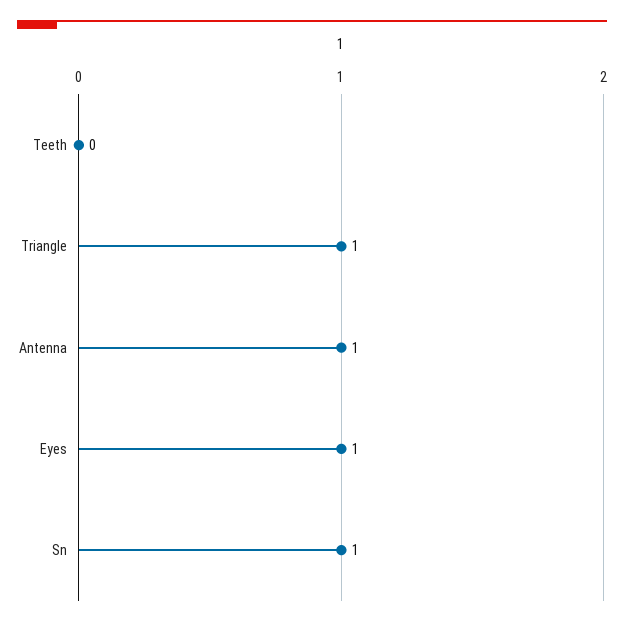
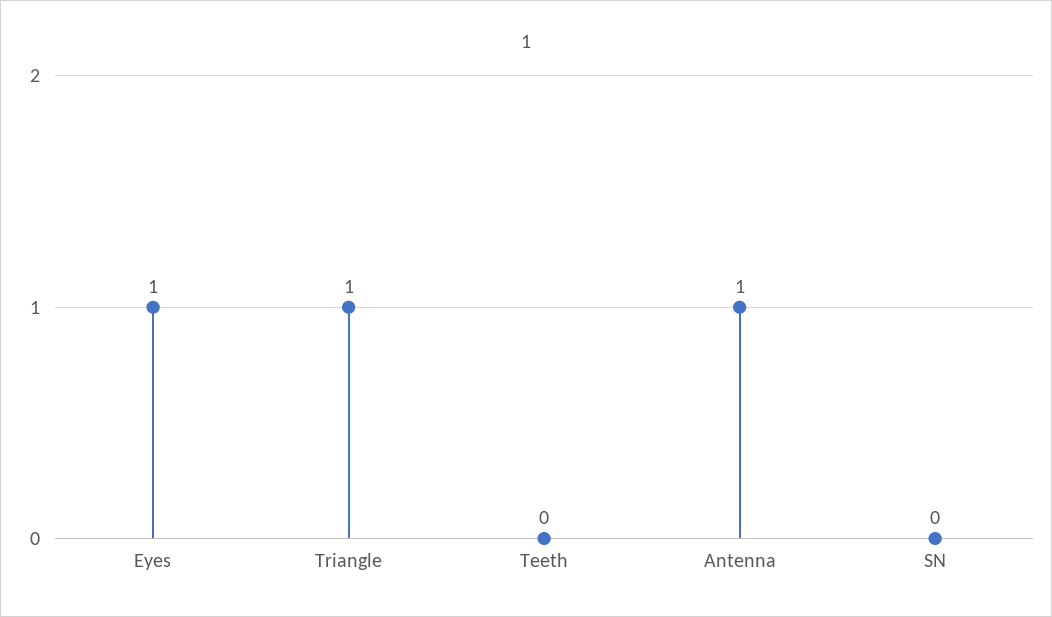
  {
    "Teeth": 0,
    "Triangle": 1,
    "Antenna": 1,
    "Eyes": 1,
-   "Sn": 1
+   "Sn": 0
  }

